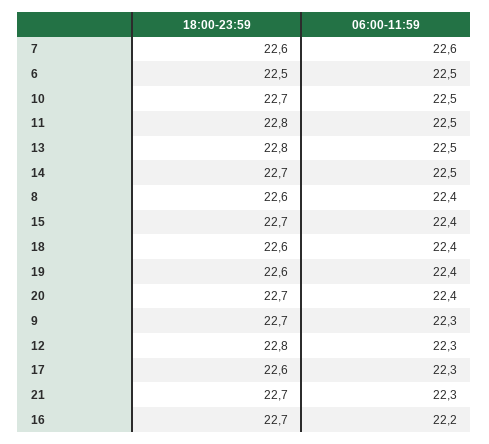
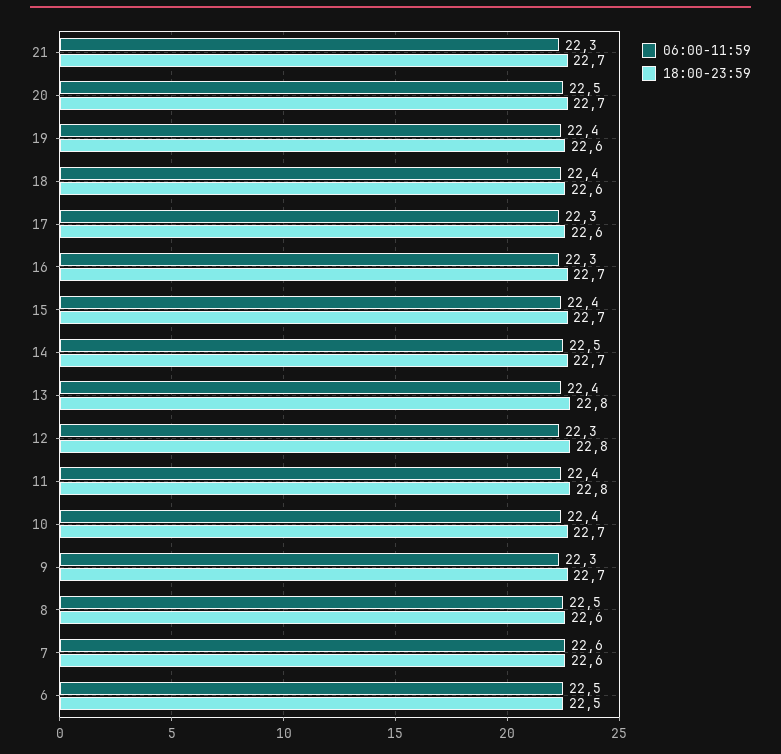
  {
    "18:00-23:59": {
      "7": 22.6,
      "6": 22.5,
      "10": 22.7,
      "11": 22.8,
      "13": 22.8,
      "14": 22.7,
      "8": 22.6,
      "15": 22.7,
      "18": 22.6,
      "19": 22.6,
      "20": 22.7,
      "9": 22.7,
      "12": 22.8,
      "17": 22.6,
      "21": 22.7,
      "16": 22.7
    },
    "06:00-11:59": {
      "7": 22.6,
      "6": 22.5,
-     "10": 22.5,
+     "10": 22.4,
-     "11": 22.5,
+     "11": 22.4,
-     "13": 22.5,
+     "13": 22.4,
      "14": 22.5,
-     "8": 22.4,
+     "8": 22.5,
      "15": 22.4,
      "18": 22.4,
      "19": 22.4,
-     "20": 22.4,
+     "20": 22.5,
      "9": 22.3,
      "12": 22.3,
      "17": 22.3,
      "21": 22.3,
-     "16": 22.2
+     "16": 22.3
    }
  }

